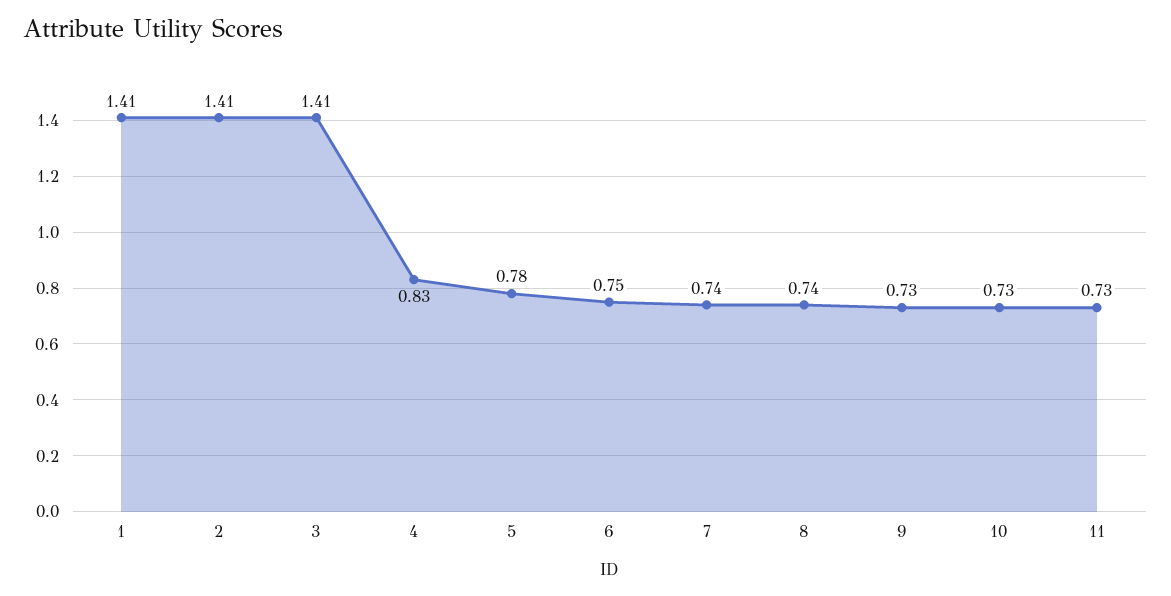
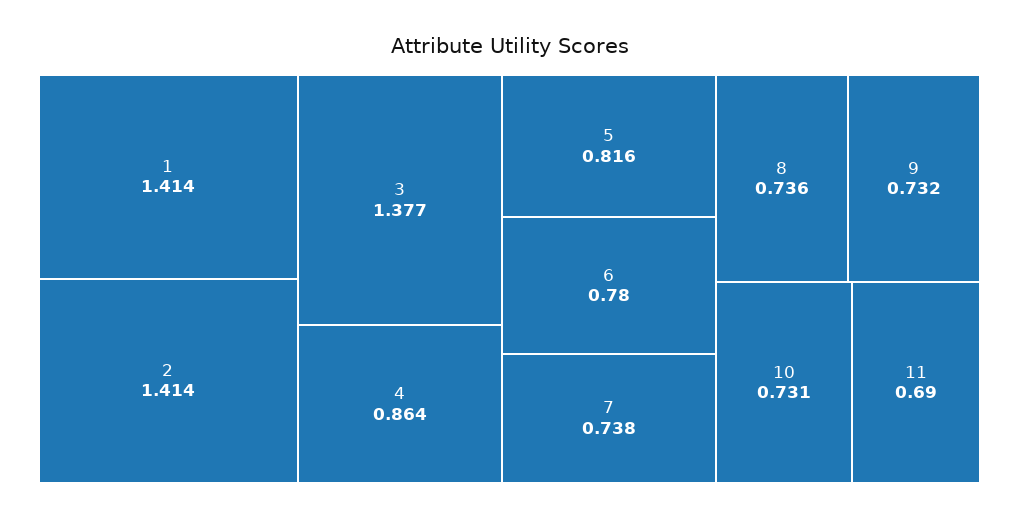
  {
    "1": 1.414,
    "2": 1.414,
-   "3": 1.41,
+   "3": 1.377,
-   "4": 0.83,
+   "4": 0.864,
-   "5": 0.78,
+   "5": 0.816,
-   "6": 0.75,
+   "6": 0.78,
    "7": 0.738,
    "8": 0.736,
    "9": 0.732,
    "10": 0.731,
-   "11": 0.73
+   "11": 0.69
  }

